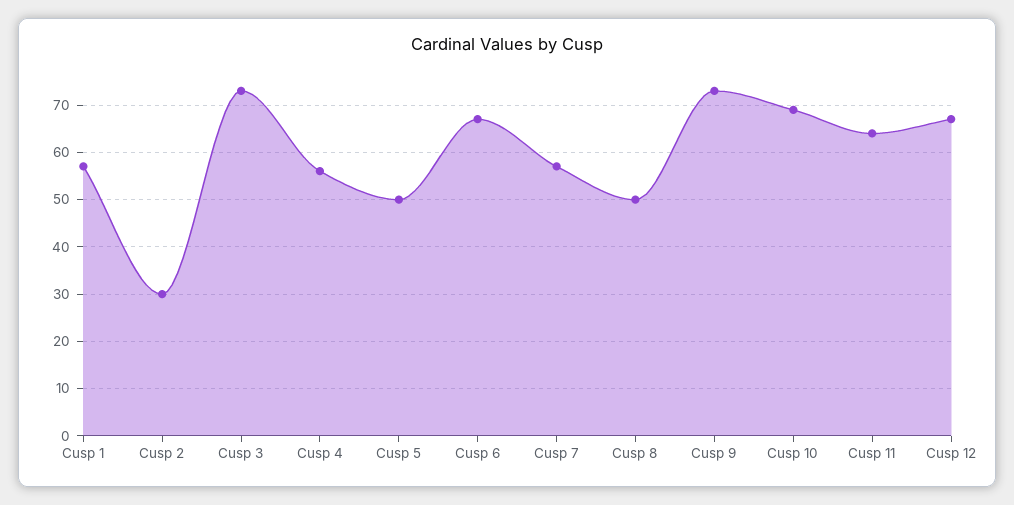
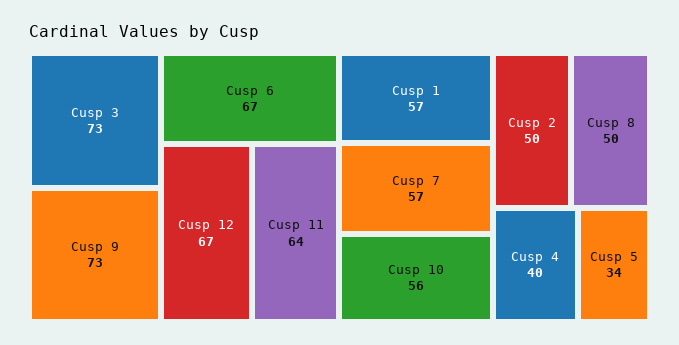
  {
    "Cusp 1": 57,
-   "Cusp 2": 30,
+   "Cusp 2": 50,
    "Cusp 3": 73,
-   "Cusp 4": 55,
+   "Cusp 4": 40,
-   "Cusp 5": 50,
+   "Cusp 5": 34,
    "Cusp 6": 67,
    "Cusp 7": 57,
    "Cusp 8": 50,
    "Cusp 9": 73,
-   "Cusp 10": 70,
+   "Cusp 10": 56,
    "Cusp 11": 64,
    "Cusp 12": 67
  }

